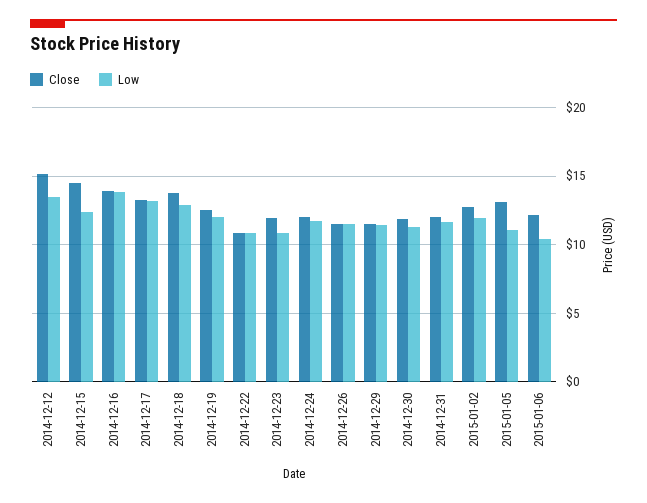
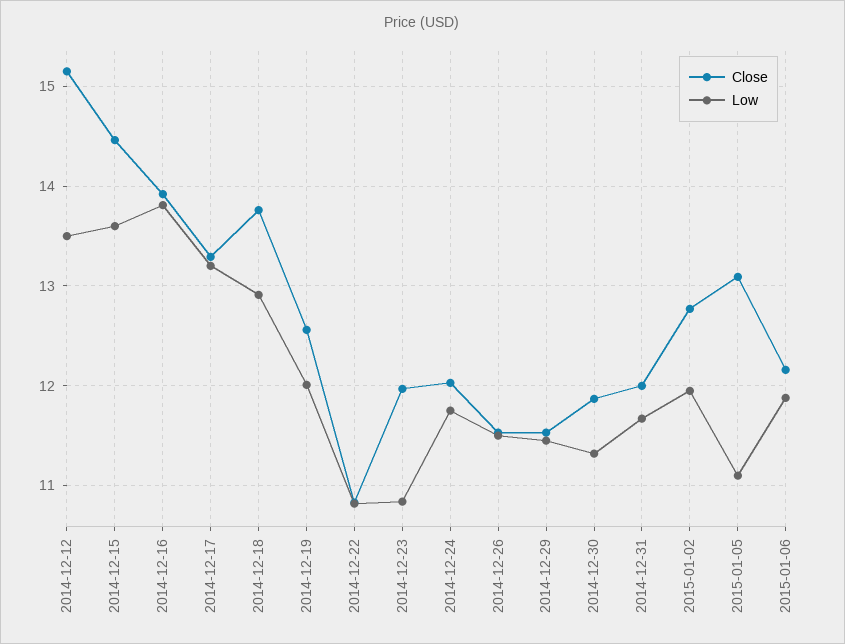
  {
    "Close": {
      "2014-12-12": 15.2,
      "2014-12-15": 14.5,
      "2014-12-16": 13.9,
      "2014-12-17": 13.3,
      "2014-12-18": 13.8,
      "2014-12-19": 12.6,
      "2014-12-22": 10.8,
      "2014-12-23": 12,
      "2014-12-24": 12,
      "2014-12-26": 11.5,
      "2014-12-29": 11.5,
      "2014-12-30": 11.9,
      "2014-12-31": 12,
      "2015-01-02": 12.8,
      "2015-01-05": 13.1,
      "2015-01-06": 12.2
    },
    "Low": {
      "2014-12-12": 13.5,
-     "2014-12-15": 12.5,
+     "2014-12-15": 13.6,
      "2014-12-16": 13.8,
      "2014-12-17": 13.2,
      "2014-12-18": 12.9,
      "2014-12-19": 12,
      "2014-12-22": 10.8,
      "2014-12-23": 10.8,
      "2014-12-24": 11.8,
      "2014-12-26": 11.5,
      "2014-12-29": 11.5,
      "2014-12-30": 11.3,
      "2014-12-31": 11.7,
      "2015-01-02": 12,
      "2015-01-05": 11.1,
-     "2015-01-06": 10.5
+     "2015-01-06": 11.9
    }
  }

